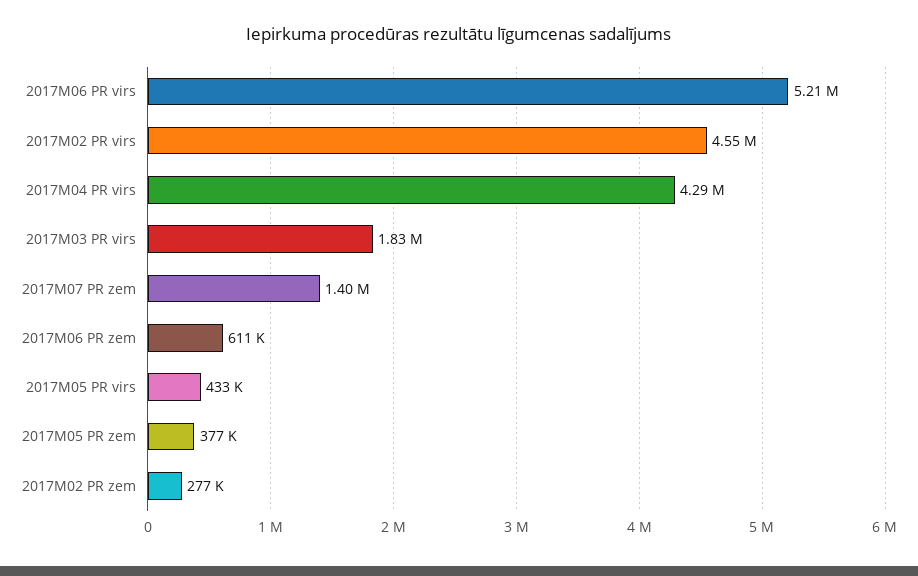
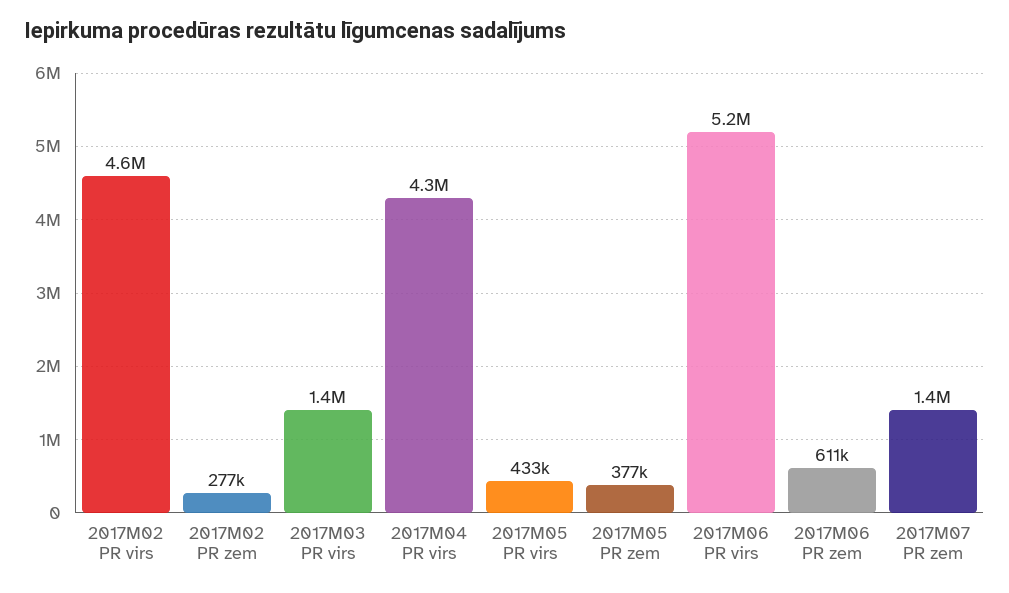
  {
    "2017M06 PR virs": 5210000,
    "2017M02 PR virs": 4550000,
    "2017M04 PR virs": 4290000,
-   "2017M03 PR virs": 1830000,
+   "2017M03 PR virs": 1400000,
    "2017M07 PR zem": 1400000,
    "2017M06 PR zem": 611000,
    "2017M05 PR virs": 433000,
    "2017M05 PR zem": 377000,
    "2017M02 PR zem": 277000
  }

